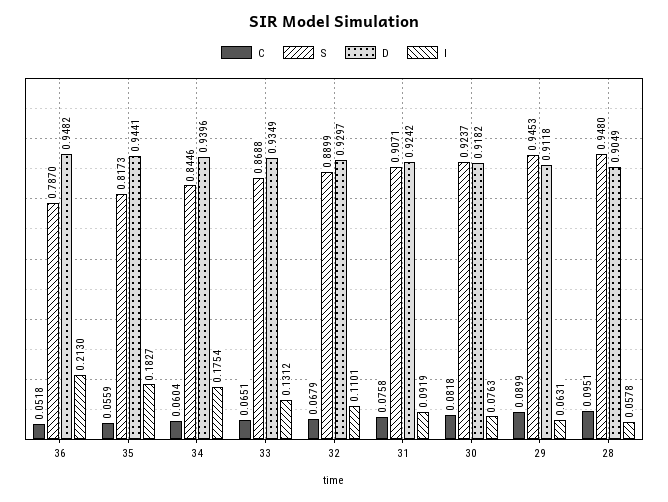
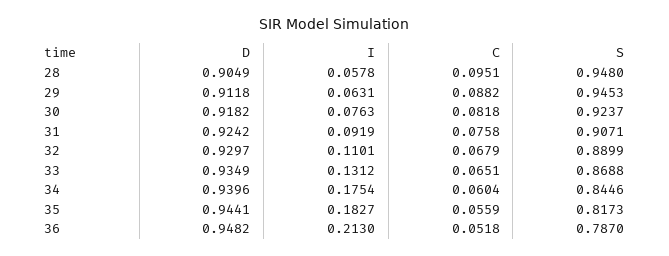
  {
    "C": {
      "36": 0.0518,
      "35": 0.0559,
      "34": 0.0604,
      "33": 0.0651,
      "32": 0.0679,
      "31": 0.0758,
      "30": 0.0818,
-     "29": 0.0899,
+     "29": 0.0882,
      "28": 0.0951
    },
    "S": {
      "36": 0.787,
      "35": 0.8173,
      "34": 0.8446,
      "33": 0.8688,
      "32": 0.8899,
      "31": 0.9071,
      "30": 0.9237,
      "29": 0.9453,
      "28": 0.948
    },
    "D": {
      "36": 0.9482,
      "35": 0.9441,
      "34": 0.9396,
      "33": 0.9349,
      "32": 0.9297,
      "31": 0.9242,
      "30": 0.9182,
      "29": 0.9118,
      "28": 0.9049
    },
    "I": {
      "36": 0.213,
      "35": 0.1827,
      "34": 0.1754,
      "33": 0.1312,
      "32": 0.1101,
      "31": 0.0919,
      "30": 0.0763,
      "29": 0.0631,
      "28": 0.0578
    }
  }

